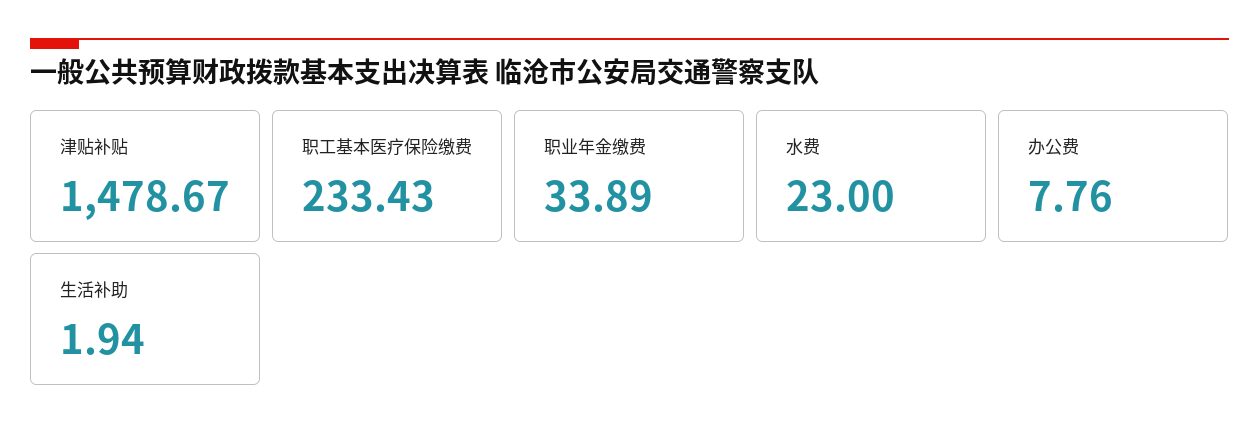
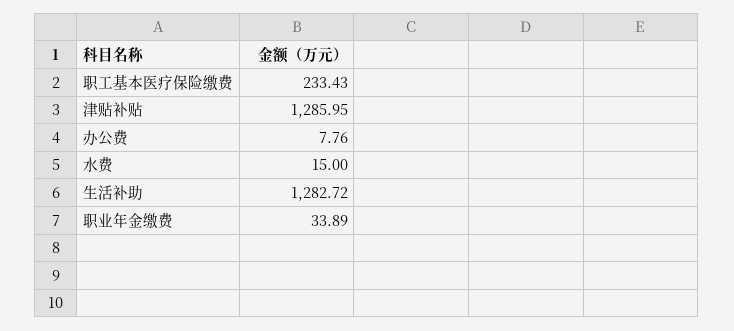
  {
-   "津贴补贴": 1478.67,
+   "津贴补贴": 1285.95,
    "职工基本医疗保险缴费": 233.43,
    "职业年金缴费": 33.89,
-   "水费": 23,
+   "水费": 15,
    "办公费": 7.76,
-   "生活补助": 1.94
+   "生活补助": 1282.72
  }

